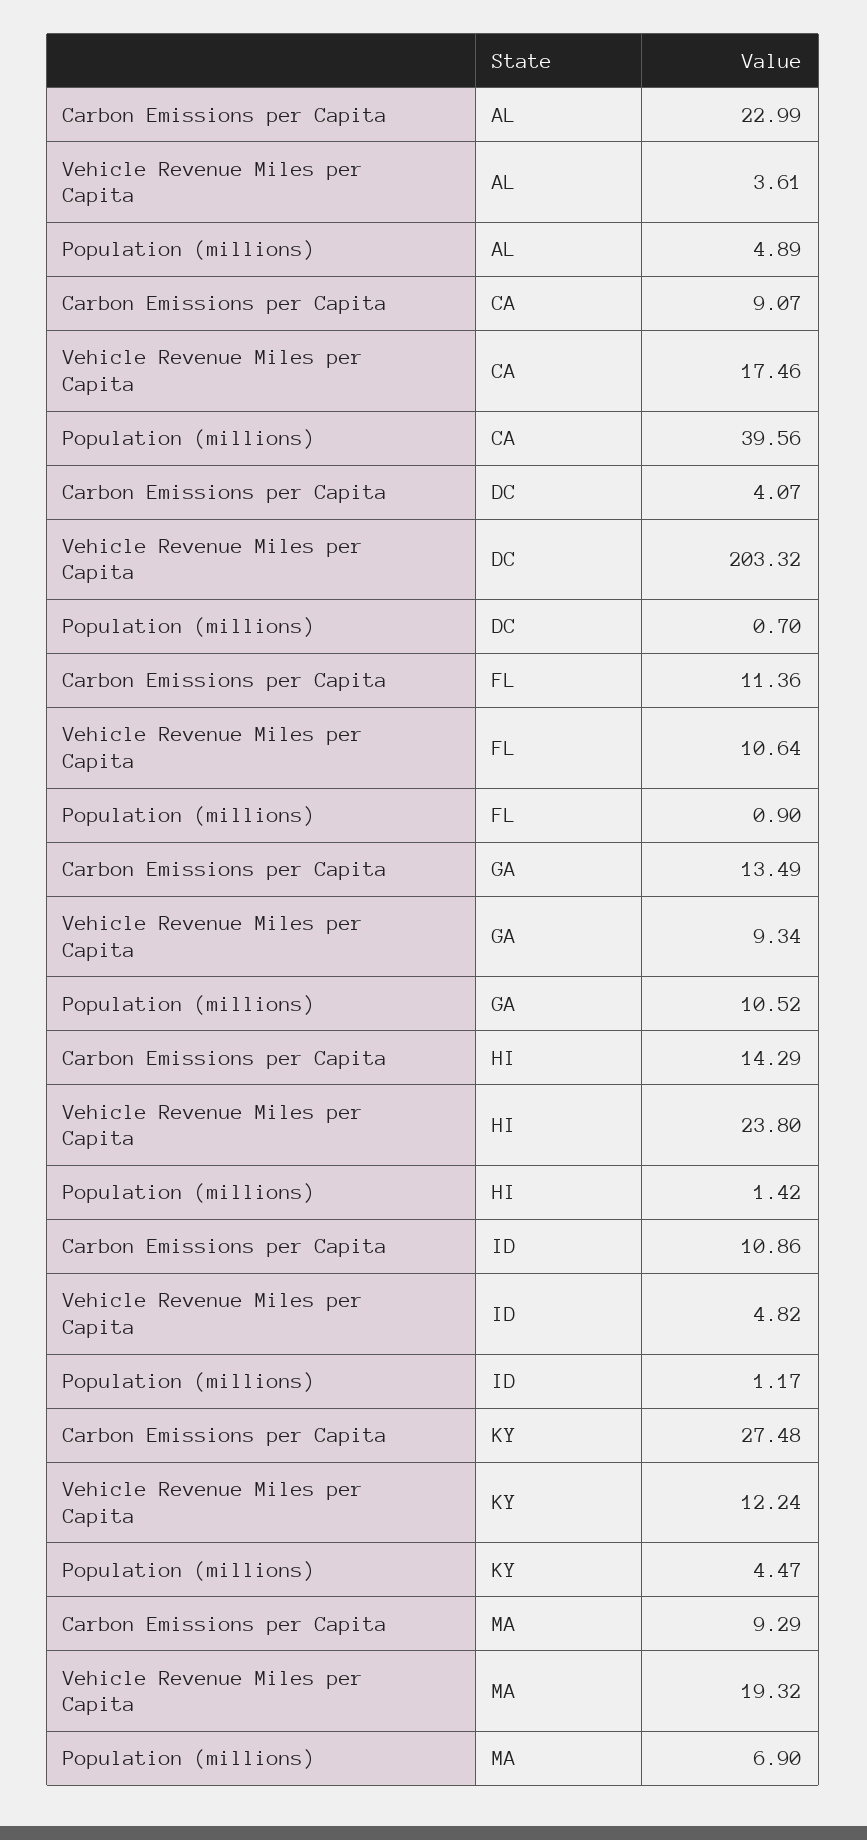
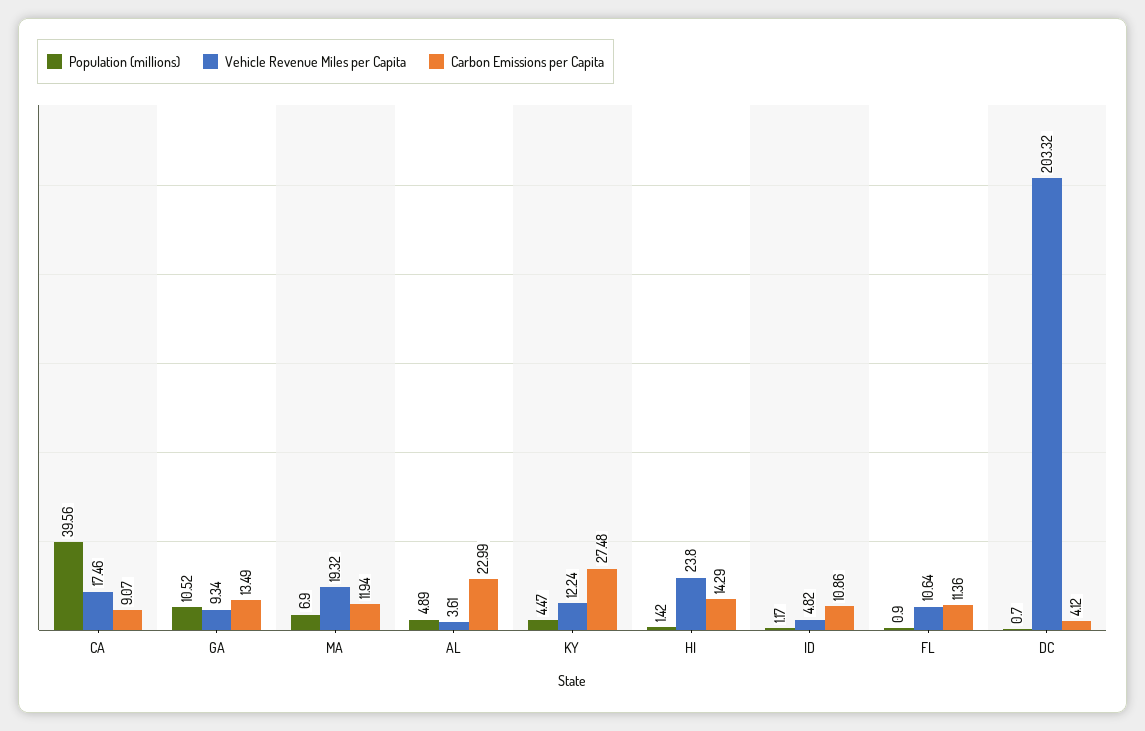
  {
    "Carbon Emissions per Capita": {
      "AL": 22.99,
      "CA": 9.07,
-     "DC": 4.07,
+     "DC": 4.12,
      "FL": 11.36,
      "GA": 13.49,
      "HI": 14.29,
      "ID": 10.86,
      "KY": 27.48,
-     "MA": 9.29
+     "MA": 11.94
    },
    "Vehicle Revenue Miles per Capita": {
      "AL": 3.61,
      "CA": 17.46,
      "DC": 203.32,
      "FL": 10.64,
      "GA": 9.34,
      "HI": 23.8,
      "ID": 4.82,
      "KY": 12.24,
      "MA": 19.32
    },
    "Population (millions)": {
      "AL": 4.89,
      "CA": 39.56,
      "DC": 0.7,
      "FL": 0.9,
      "GA": 10.52,
      "HI": 1.42,
      "ID": 1.17,
      "KY": 4.47,
      "MA": 6.9
    }
  }

